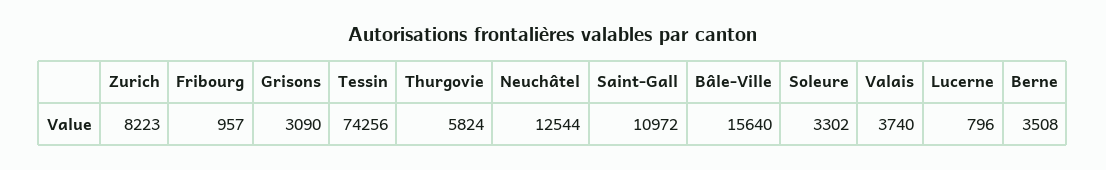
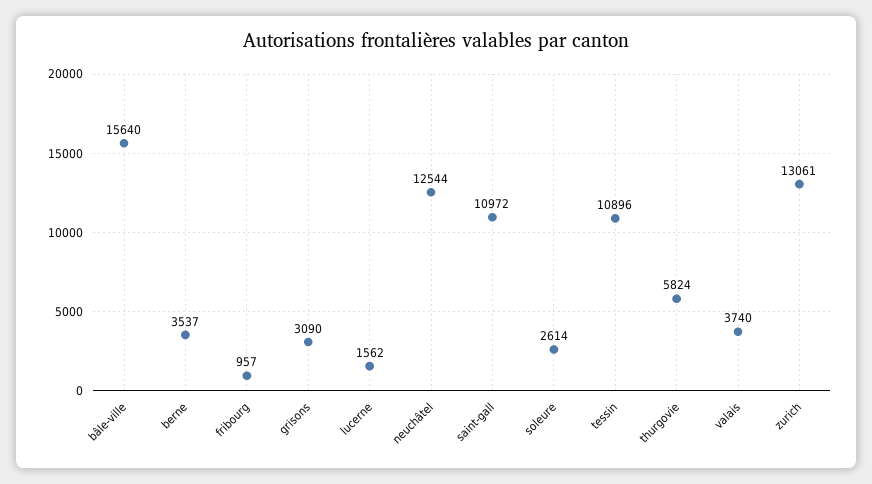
  {
-   "Zurich": 8223,
+   "Zurich": 13061,
    "Fribourg": 957,
    "Grisons": 3090,
-   "Tessin": 74256,
+   "Tessin": 10896,
    "Thurgovie": 5824,
    "Neuchâtel": 12544,
    "Saint-Gall": 10972,
    "Bâle-Ville": 15640,
-   "Soleure": 3302,
+   "Soleure": 2614,
    "Valais": 3740,
-   "Lucerne": 796,
+   "Lucerne": 1562,
-   "Berne": 3508
+   "Berne": 3537
  }

